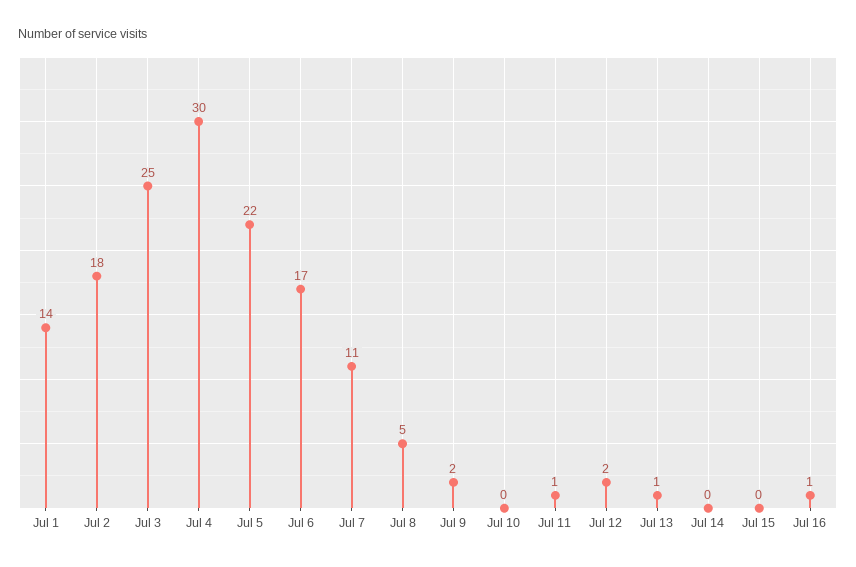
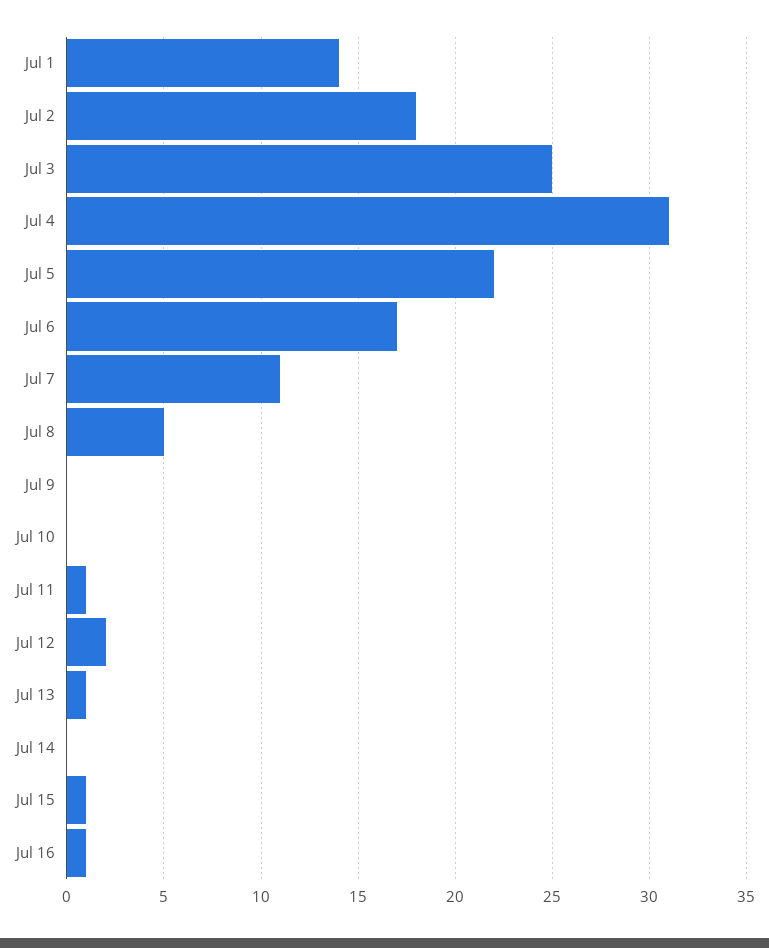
  {
    "Jul 1": 14,
    "Jul 2": 18,
    "Jul 3": 25,
-   "Jul 4": 30,
+   "Jul 4": 31,
    "Jul 5": 22,
    "Jul 6": 17,
    "Jul 7": 11,
    "Jul 8": 5,
-   "Jul 9": 2,
+   "Jul 9": 0,
    "Jul 10": 0,
    "Jul 11": 1,
    "Jul 12": 2,
    "Jul 13": 1,
    "Jul 14": 0,
-   "Jul 15": 0,
+   "Jul 15": 1,
    "Jul 16": 1
  }

